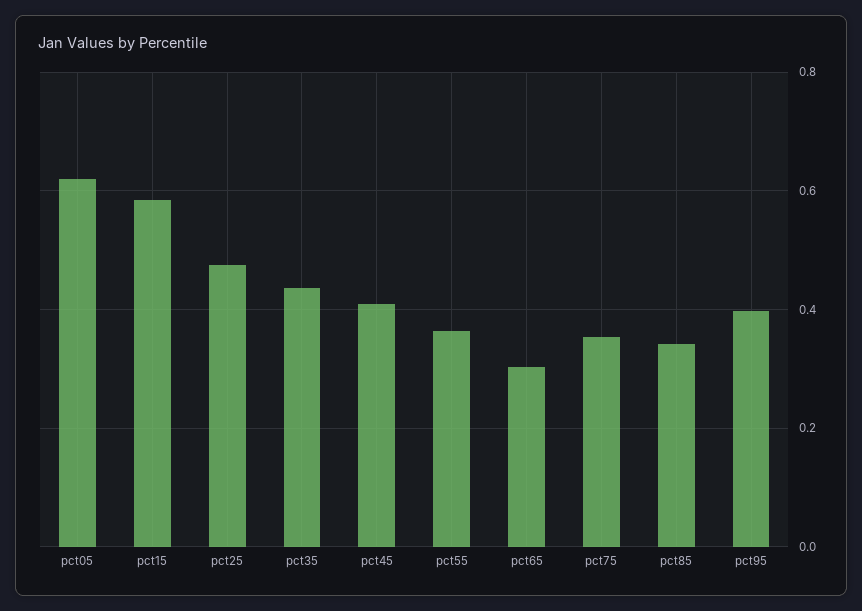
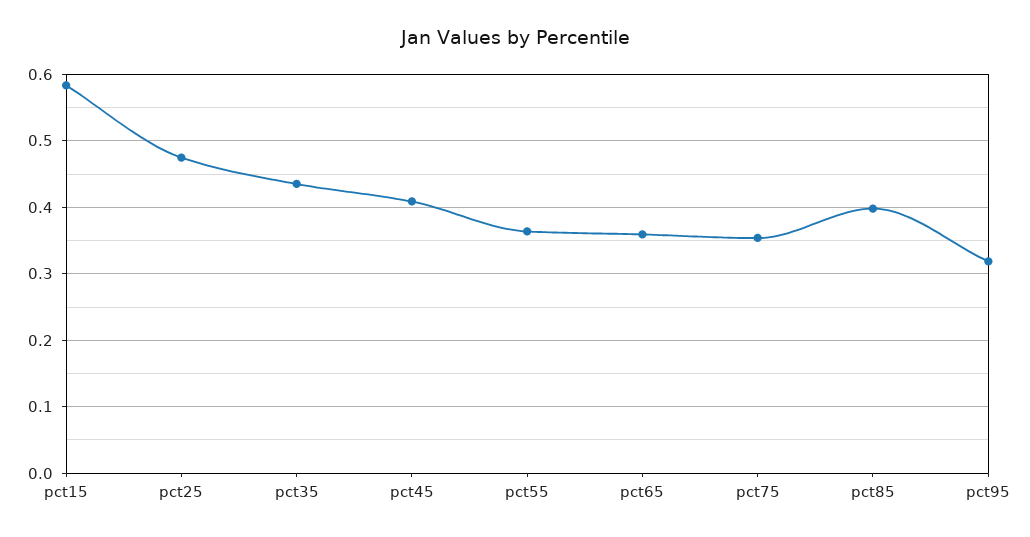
  {
-   "pct05": 0.62,
    "pct15": 0.58,
    "pct25": 0.48,
    "pct35": 0.44,
    "pct45": 0.41,
    "pct55": 0.36,
-   "pct65": 0.3,
+   "pct65": 0.36,
    "pct75": 0.35,
-   "pct85": 0.34,
+   "pct85": 0.4,
-   "pct95": 0.4
+   "pct95": 0.32
  }

